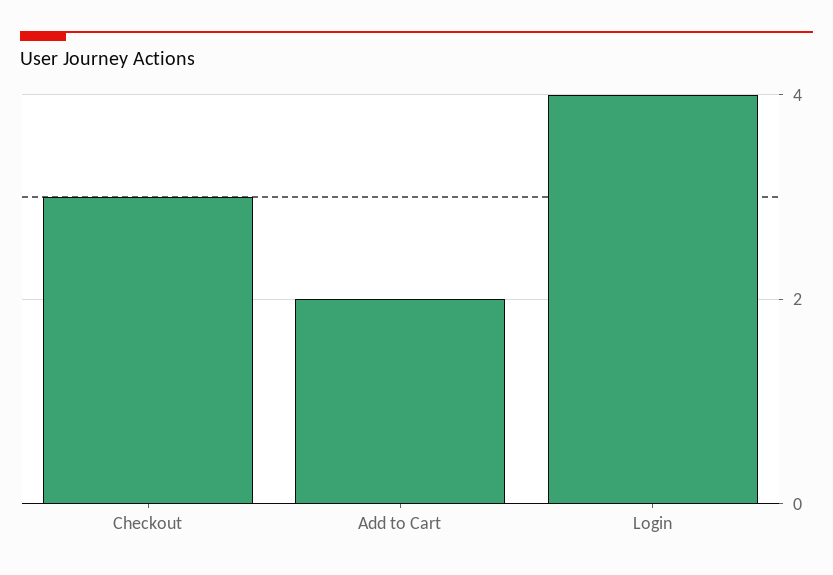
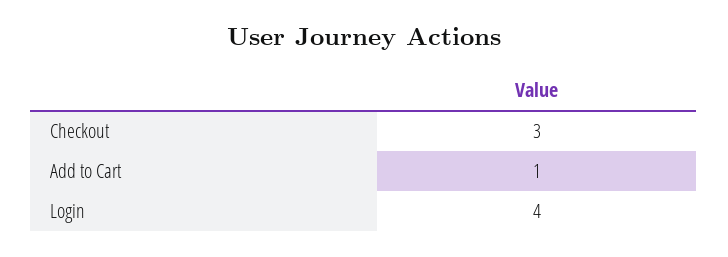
  {
    "Checkout": 3,
-   "Add to Cart": 2,
+   "Add to Cart": 1,
    "Login": 4
  }

